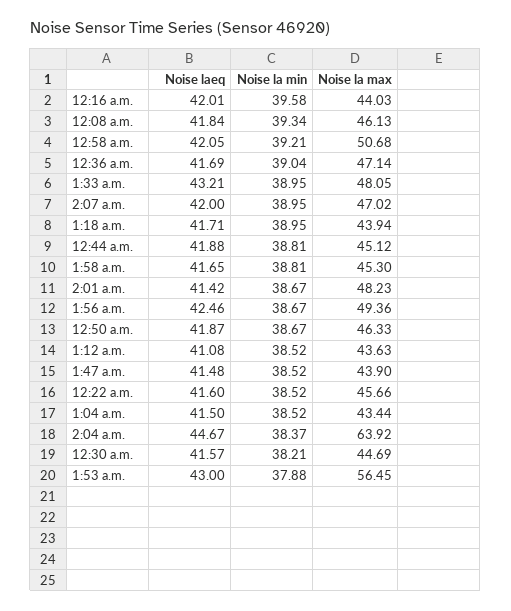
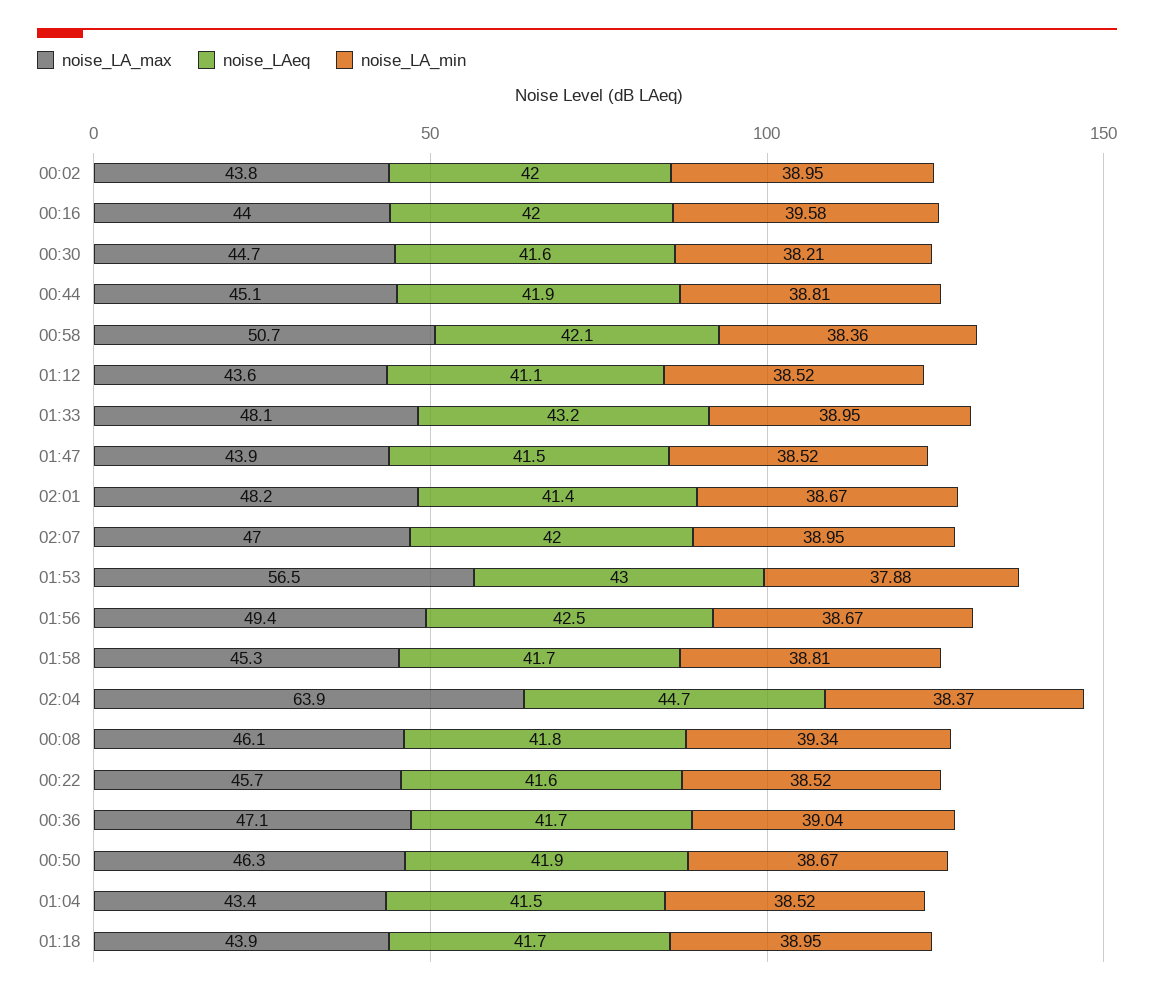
  {
    "Noise laeq": {
      "12:16 a.m.": 42.01,
      "12:08 a.m.": 41.84,
      "12:58 a.m.": 42.05,
      "12:36 a.m.": 41.69,
      "1:33 a.m.": 43.21,
      "2:07 a.m.": 42,
      "1:18 a.m.": 41.71,
      "12:44 a.m.": 41.88,
      "1:58 a.m.": 41.65,
      "2:01 a.m.": 41.42,
      "1:56 a.m.": 42.46,
      "12:50 a.m.": 41.87,
      "1:12 a.m.": 41.08,
      "1:47 a.m.": 41.48,
      "12:22 a.m.": 41.6,
      "1:04 a.m.": 41.5,
      "2:04 a.m.": 44.67,
      "12:30 a.m.": 41.57,
-     "1:53 a.m.": 43
+     "1:53 a.m.": 43,
+     "00:02": 42
    },
    "Noise la min": {
      "12:16 a.m.": 39.58,
      "12:08 a.m.": 39.34,
-     "12:58 a.m.": 39.21,
+     "12:58 a.m.": 38.36,
      "12:36 a.m.": 39.04,
      "1:33 a.m.": 38.95,
      "2:07 a.m.": 38.95,
      "1:18 a.m.": 38.95,
      "12:44 a.m.": 38.81,
      "1:58 a.m.": 38.81,
      "2:01 a.m.": 38.67,
      "1:56 a.m.": 38.67,
      "12:50 a.m.": 38.67,
      "1:12 a.m.": 38.52,
      "1:47 a.m.": 38.52,
      "12:22 a.m.": 38.52,
      "1:04 a.m.": 38.52,
      "2:04 a.m.": 38.37,
      "12:30 a.m.": 38.21,
-     "1:53 a.m.": 37.88
+     "1:53 a.m.": 37.88,
+     "00:02": 38.95
    },
    "Noise la max": {
      "12:16 a.m.": 44.03,
      "12:08 a.m.": 46.13,
      "12:58 a.m.": 50.68,
      "12:36 a.m.": 47.14,
      "1:33 a.m.": 48.05,
      "2:07 a.m.": 47.02,
      "1:18 a.m.": 43.94,
      "12:44 a.m.": 45.12,
      "1:58 a.m.": 45.3,
      "2:01 a.m.": 48.23,
      "1:56 a.m.": 49.36,
      "12:50 a.m.": 46.33,
      "1:12 a.m.": 43.63,
      "1:47 a.m.": 43.9,
      "12:22 a.m.": 45.66,
      "1:04 a.m.": 43.44,
      "2:04 a.m.": 63.92,
      "12:30 a.m.": 44.69,
-     "1:53 a.m.": 56.45
+     "1:53 a.m.": 56.45,
+     "00:02": 43.8
    }
  }

